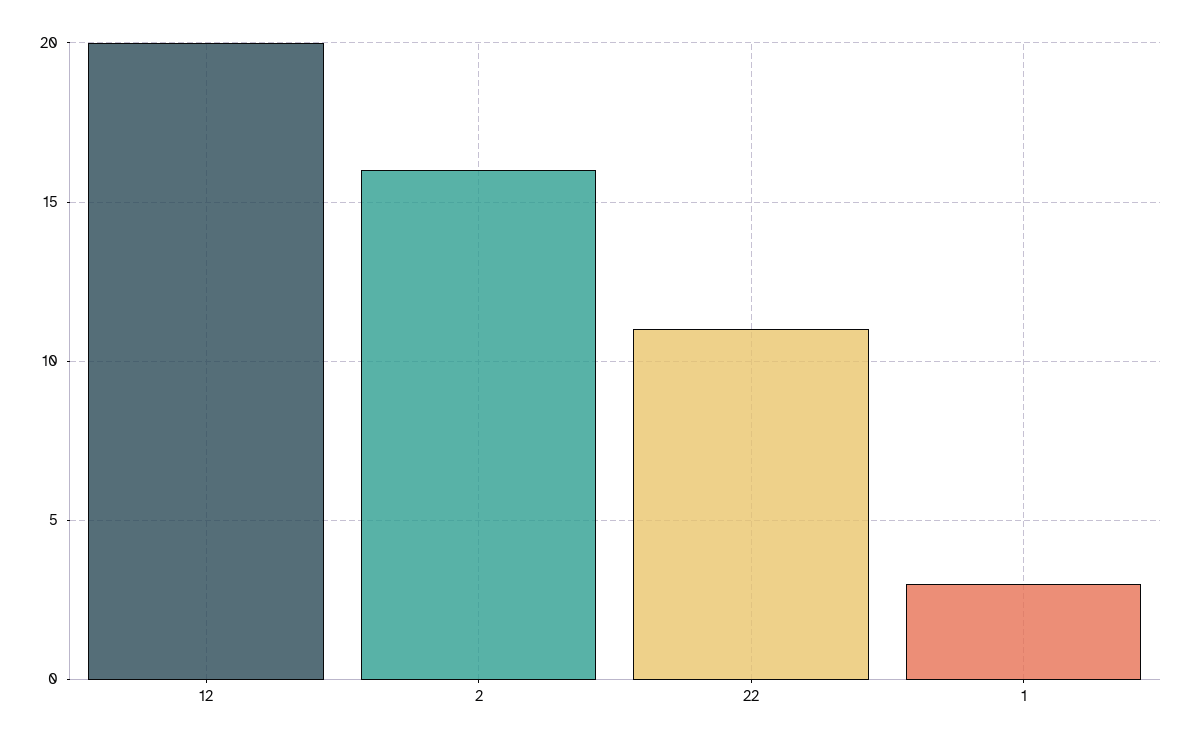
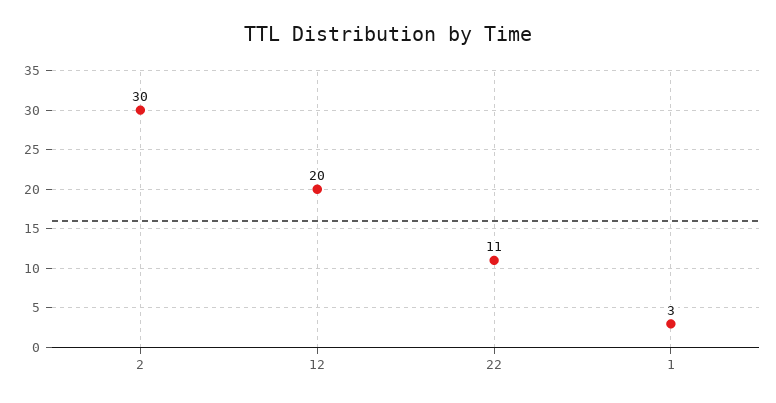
  {
    "12": 20,
-   "2": 16,
+   "2": 30,
    "22": 11,
    "1": 3
  }

